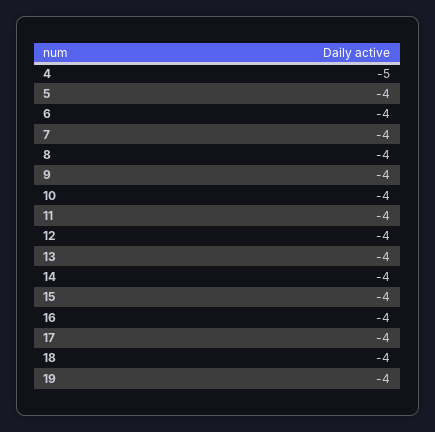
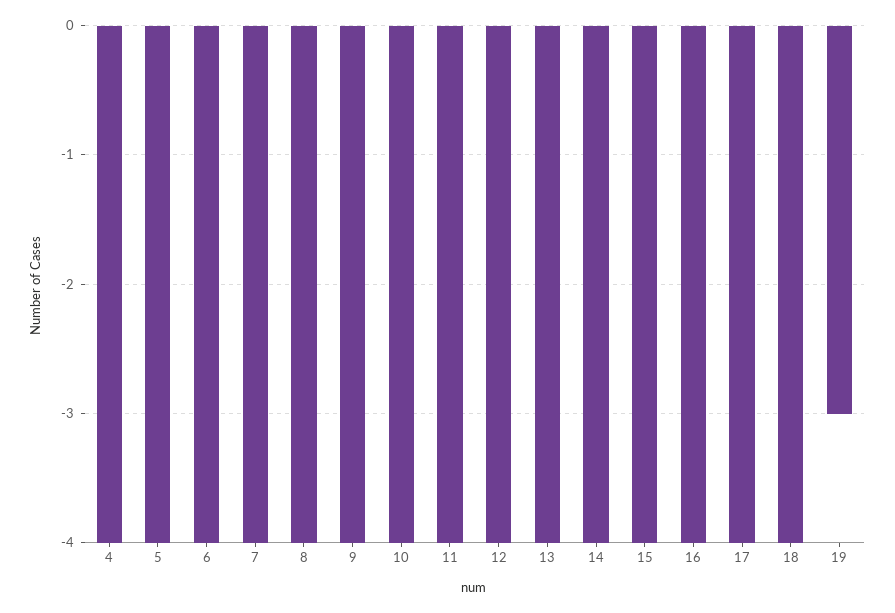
  {
-   "4": -5,
+   "4": -4,
    "5": -4,
    "6": -4,
    "7": -4,
    "8": -4,
    "9": -4,
    "10": -4,
    "11": -4,
    "12": -4,
    "13": -4,
    "14": -4,
    "15": -4,
    "16": -4,
    "17": -4,
    "18": -4,
-   "19": -4
+   "19": -3
  }

